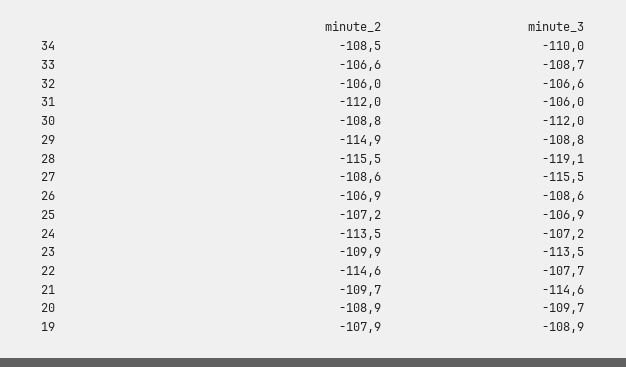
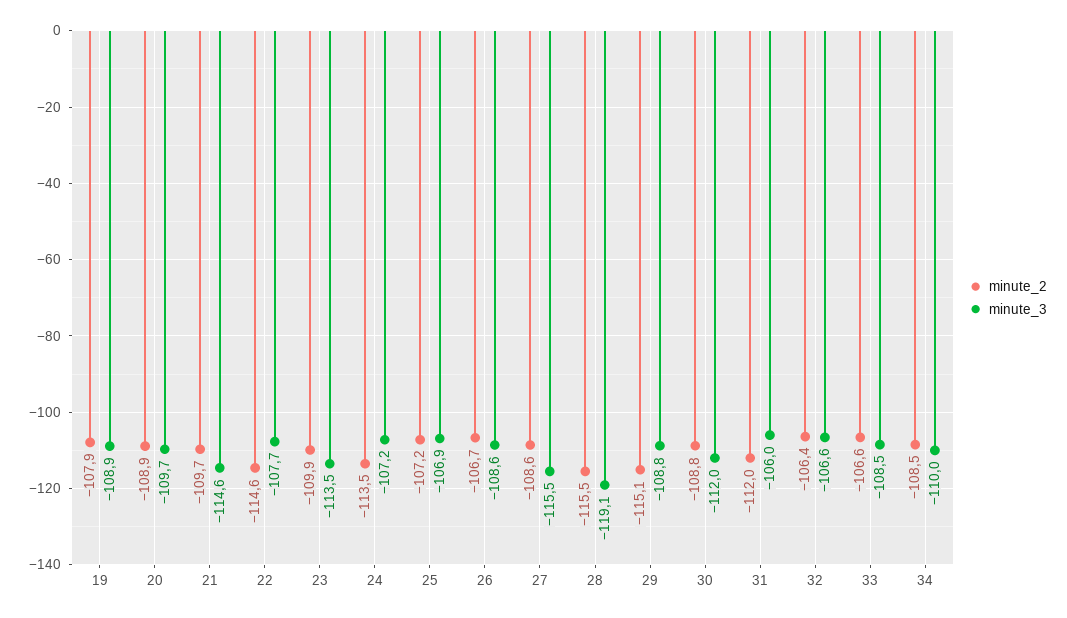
  {
    "minute_2": {
      "34": -108.5,
      "33": -106.6,
-     "32": -106,
+     "32": -106.4,
      "31": -112,
      "30": -108.8,
-     "29": -114.9,
+     "29": -115.1,
      "28": -115.5,
      "27": -108.6,
-     "26": -106.9,
+     "26": -106.7,
      "25": -107.2,
      "24": -113.5,
      "23": -109.9,
      "22": -114.6,
      "21": -109.7,
      "20": -108.9,
      "19": -107.9
    },
    "minute_3": {
      "34": -110,
-     "33": -108.7,
+     "33": -108.5,
      "32": -106.6,
      "31": -106,
      "30": -112,
      "29": -108.8,
      "28": -119.1,
      "27": -115.5,
      "26": -108.6,
      "25": -106.9,
      "24": -107.2,
      "23": -113.5,
      "22": -107.7,
      "21": -114.6,
      "20": -109.7,
      "19": -108.9
    }
  }

